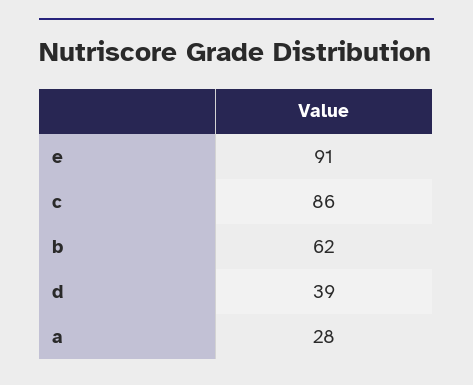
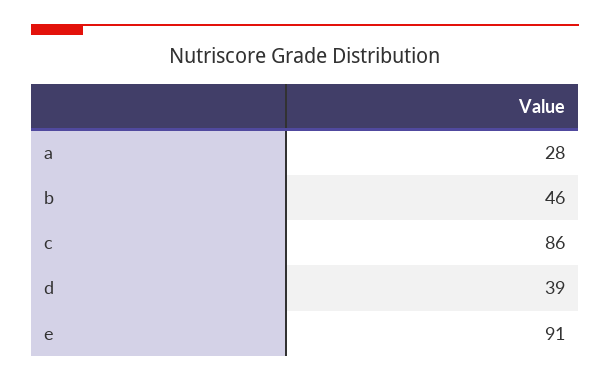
  {
    "e": 91,
    "c": 86,
-   "b": 62,
+   "b": 46,
    "d": 39,
    "a": 28
  }

